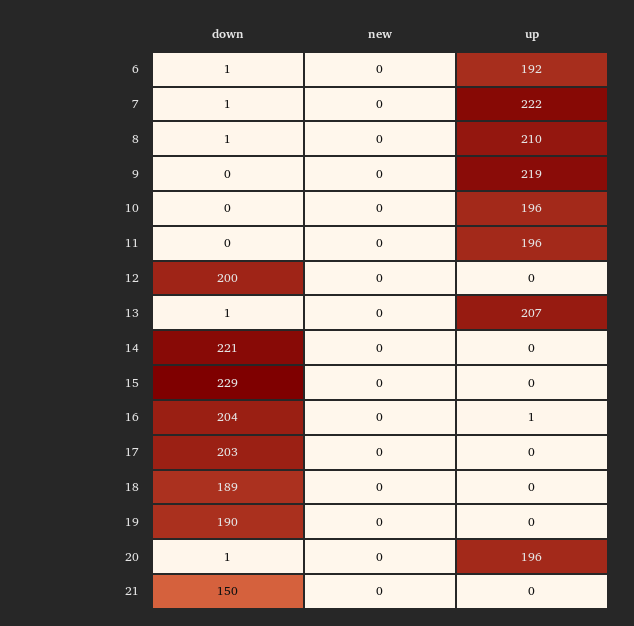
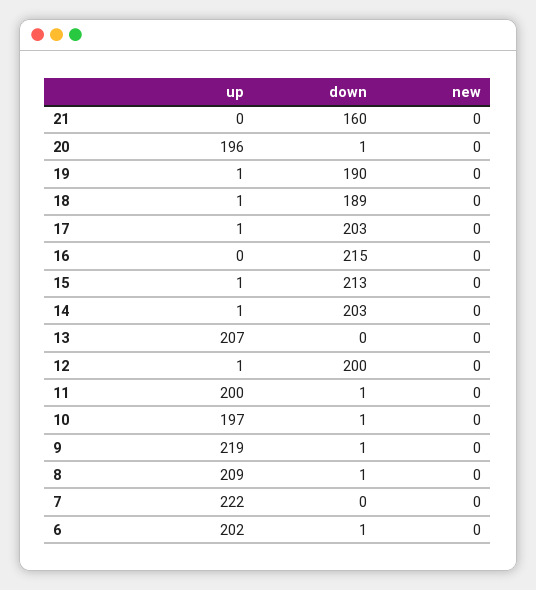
  {
    "down": {
      "6": 1,
-     "7": 1,
+     "7": 0,
      "8": 1,
-     "9": 0,
+     "9": 1,
-     "10": 0,
+     "10": 1,
-     "11": 0,
+     "11": 1,
      "12": 200,
-     "13": 1,
+     "13": 0,
-     "14": 221,
+     "14": 203,
-     "15": 229,
+     "15": 213,
-     "16": 204,
+     "16": 215,
      "17": 203,
      "18": 189,
      "19": 190,
      "20": 1,
-     "21": 150
+     "21": 160
    },
    "new": {
      "6": 0,
      "7": 0,
      "8": 0,
      "9": 0,
      "10": 0,
      "11": 0,
      "12": 0,
      "13": 0,
      "14": 0,
      "15": 0,
      "16": 0,
      "17": 0,
      "18": 0,
      "19": 0,
      "20": 0,
      "21": 0
    },
    "up": {
-     "6": 192,
+     "6": 202,
      "7": 222,
-     "8": 210,
+     "8": 209,
      "9": 219,
-     "10": 196,
+     "10": 197,
-     "11": 196,
+     "11": 200,
-     "12": 0,
+     "12": 1,
      "13": 207,
-     "14": 0,
+     "14": 1,
-     "15": 0,
+     "15": 1,
-     "16": 1,
+     "16": 0,
-     "17": 0,
+     "17": 1,
-     "18": 0,
+     "18": 1,
-     "19": 0,
+     "19": 1,
      "20": 196,
      "21": 0
    }
  }

